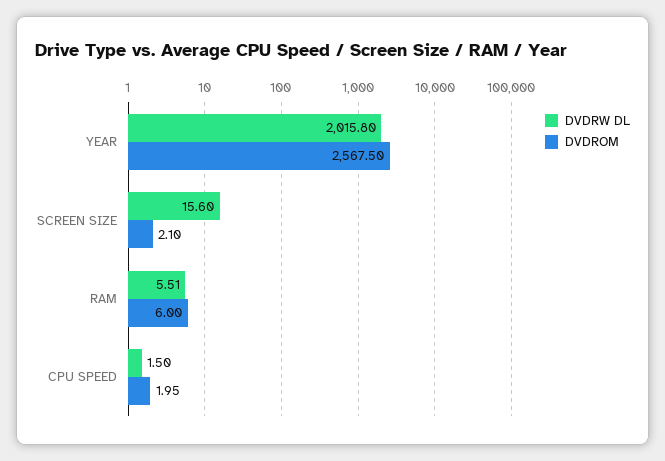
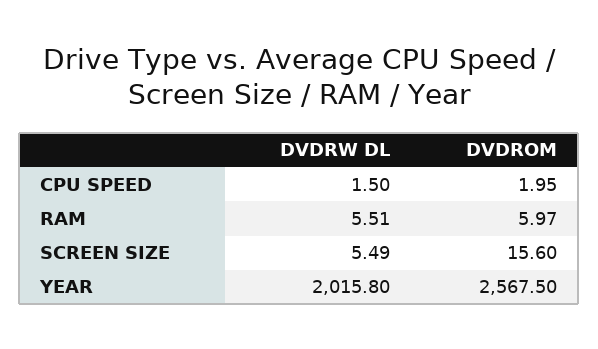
  {
    "DVDRW DL": {
      "YEAR": 2015.8,
-     "SCREEN SIZE": 15.6,
+     "SCREEN SIZE": 5.49,
      "RAM": 5.51,
      "CPU SPEED": 1.5
    },
    "DVDROM": {
      "YEAR": 2567.5,
-     "SCREEN SIZE": 2.1,
+     "SCREEN SIZE": 15.6,
-     "RAM": 6,
+     "RAM": 5.97,
      "CPU SPEED": 1.95
    }
  }

